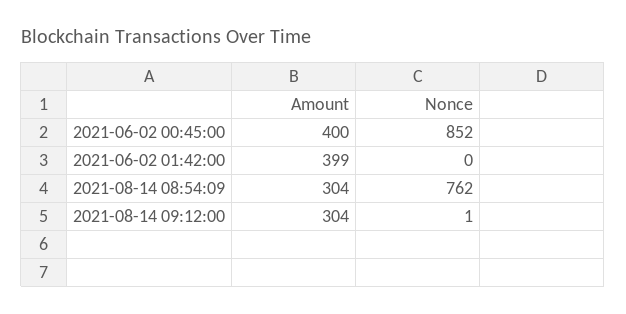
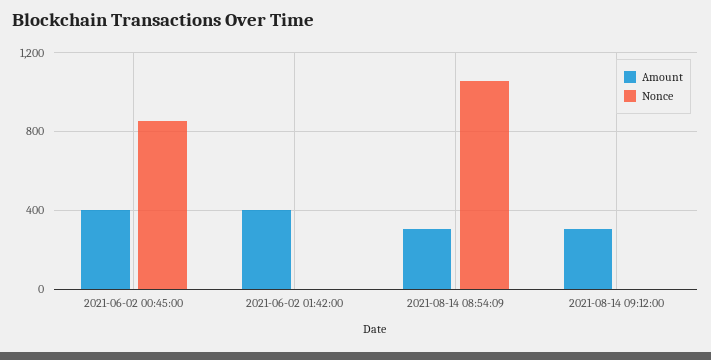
  {
    "Amount": {
      "2021-06-02 00:45:00": 400,
      "2021-06-02 01:42:00": 399,
      "2021-08-14 08:54:09": 304,
      "2021-08-14 09:12:00": 304
    },
    "Nonce": {
      "2021-06-02 00:45:00": 852,
      "2021-06-02 01:42:00": 0,
-     "2021-08-14 08:54:09": 762,
+     "2021-08-14 08:54:09": 1050,
      "2021-08-14 09:12:00": 1
    }
  }

